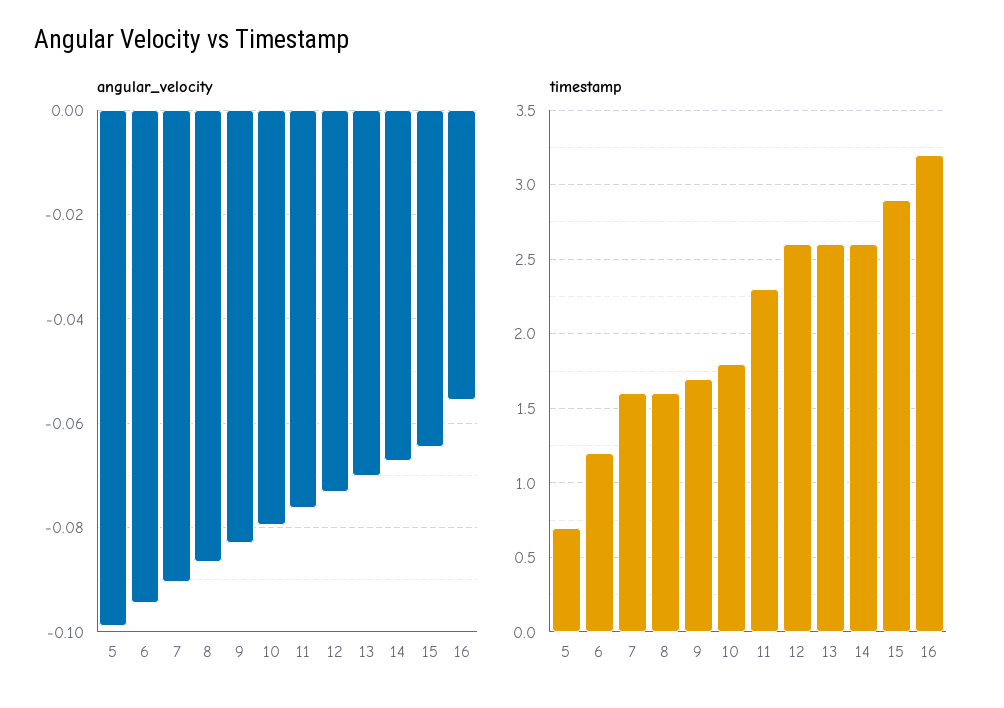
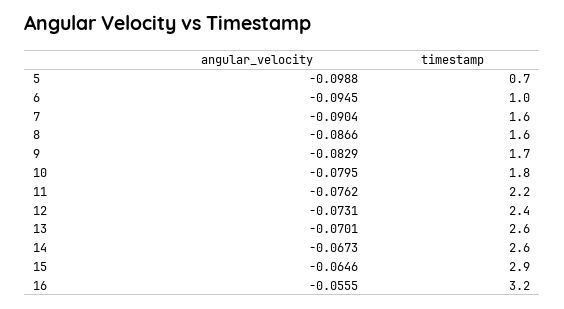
  {
    "angular_velocity": {
      "5": -0.0988,
      "6": -0.0945,
      "7": -0.0904,
      "8": -0.0866,
      "9": -0.0829,
      "10": -0.0795,
      "11": -0.0762,
      "12": -0.0731,
      "13": -0.0701,
      "14": -0.0673,
      "15": -0.0646,
      "16": -0.0555
    },
    "timestamp": {
      "5": 0.7,
-     "6": 1.2,
+     "6": 1,
      "7": 1.6,
      "8": 1.6,
      "9": 1.7,
      "10": 1.8,
-     "11": 2.3,
+     "11": 2.2,
-     "12": 2.6,
+     "12": 2.4,
      "13": 2.6,
      "14": 2.6,
      "15": 2.9,
      "16": 3.2
    }
  }

